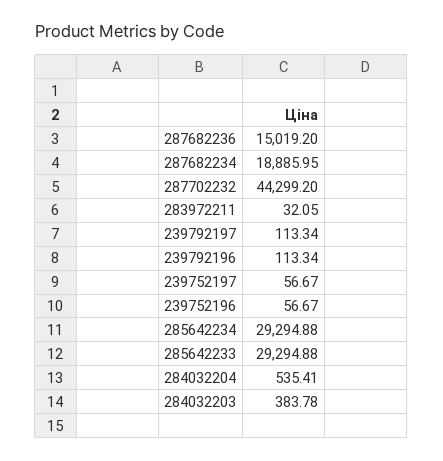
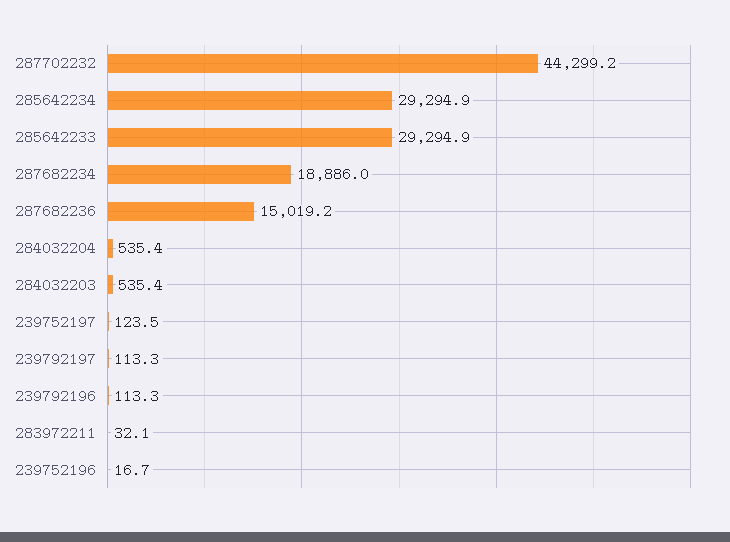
  {
    "287682236": 15019.2,
    "287682234": 18885.95,
    "287702232": 44299.2,
    "283972211": 32.05,
    "239792197": 113.34,
    "239792196": 113.34,
-   "239752197": 56.67,
+   "239752197": 123.5,
-   "239752196": 56.67,
+   "239752196": 16.7,
    "285642234": 29294.88,
    "285642233": 29294.88,
    "284032204": 535.41,
-   "284032203": 383.78
+   "284032203": 535.4
  }

